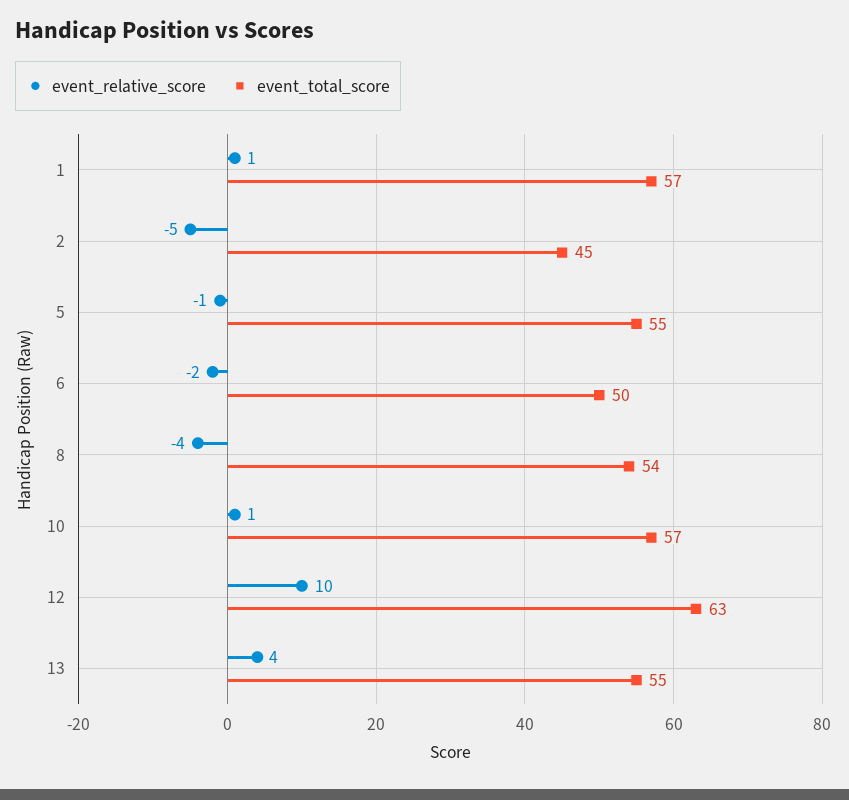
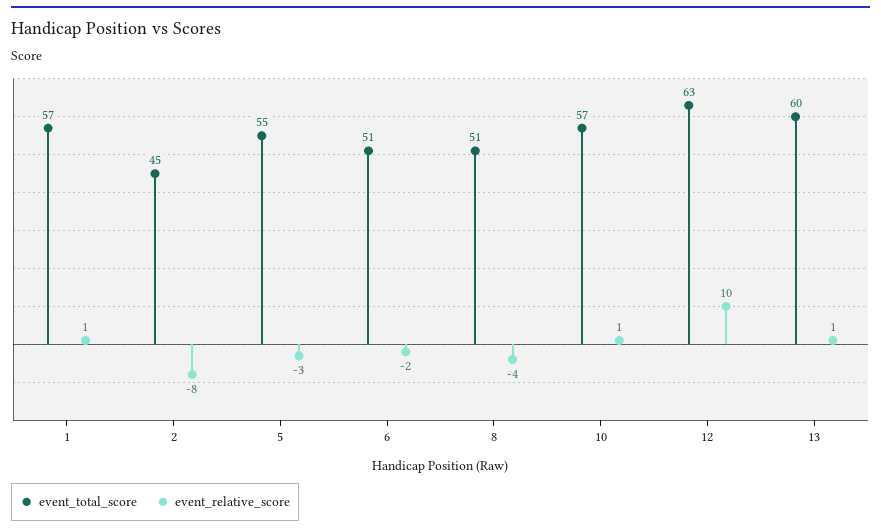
  {
    "event_relative_score": {
      "1": 1,
-     "2": -5,
+     "2": -8,
-     "5": -1,
+     "5": -3,
      "6": -2,
      "8": -4,
      "10": 1,
      "12": 10,
-     "13": 4
+     "13": 1
    },
    "event_total_score": {
      "1": 57,
      "2": 45,
      "5": 55,
-     "6": 50,
+     "6": 51,
-     "8": 54,
+     "8": 51,
      "10": 57,
      "12": 63,
-     "13": 55
+     "13": 60
    }
  }

